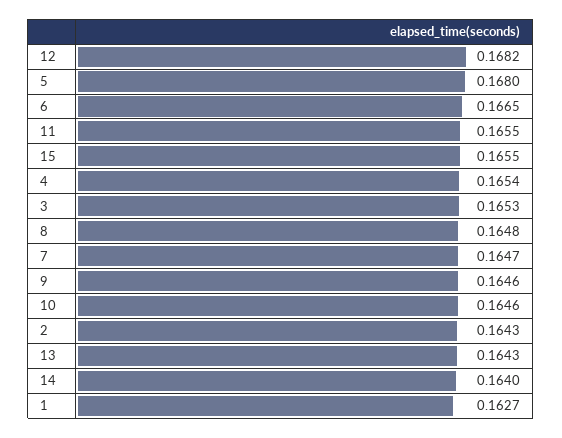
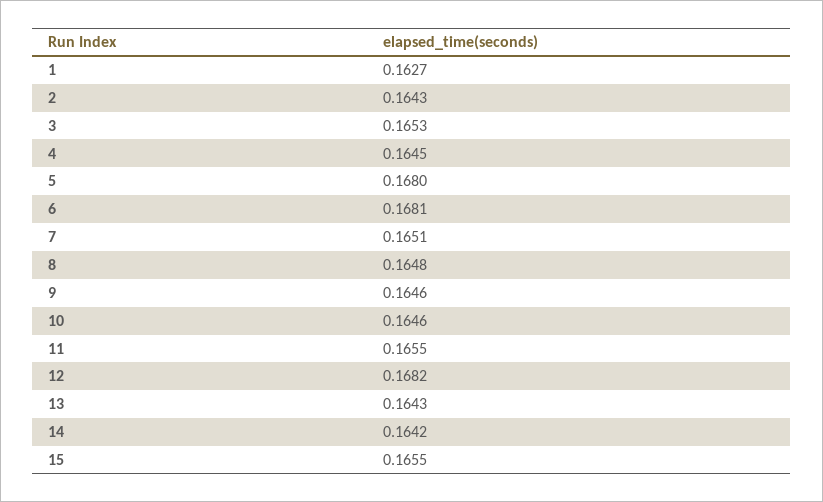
  {
    "12": 0.1682,
    "5": 0.168,
-   "6": 0.1665,
+   "6": 0.1681,
    "11": 0.1655,
    "15": 0.1655,
-   "4": 0.1654,
+   "4": 0.1645,
    "3": 0.1653,
    "8": 0.1648,
-   "7": 0.1647,
+   "7": 0.1651,
    "9": 0.1646,
    "10": 0.1646,
    "2": 0.1643,
    "13": 0.1643,
-   "14": 0.164,
+   "14": 0.1642,
    "1": 0.1627
  }

